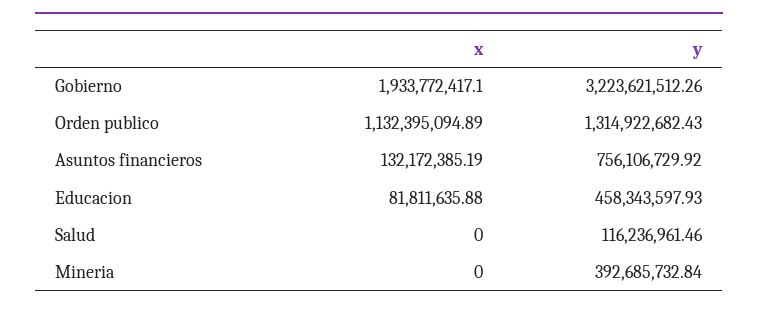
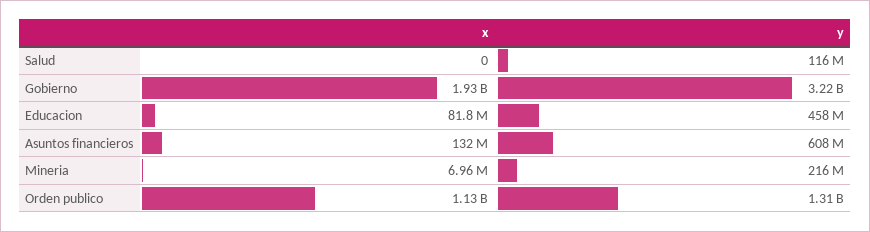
  {
    "x": {
      "Gobierno": 1933772417.1,
      "Orden publico": 1132395094.89,
      "Asuntos financieros": 132172385.19,
      "Educacion": 81811635.88,
      "Salud": 0,
-     "Mineria": 0
+     "Mineria": 6960000
    },
    "y": {
      "Gobierno": 3223621512.26,
      "Orden publico": 1314922682.43,
-     "Asuntos financieros": 756106729.92,
+     "Asuntos financieros": 608000000,
      "Educacion": 458343597.93,
      "Salud": 116236961.46,
-     "Mineria": 392685732.84
+     "Mineria": 216000000
    }
  }

